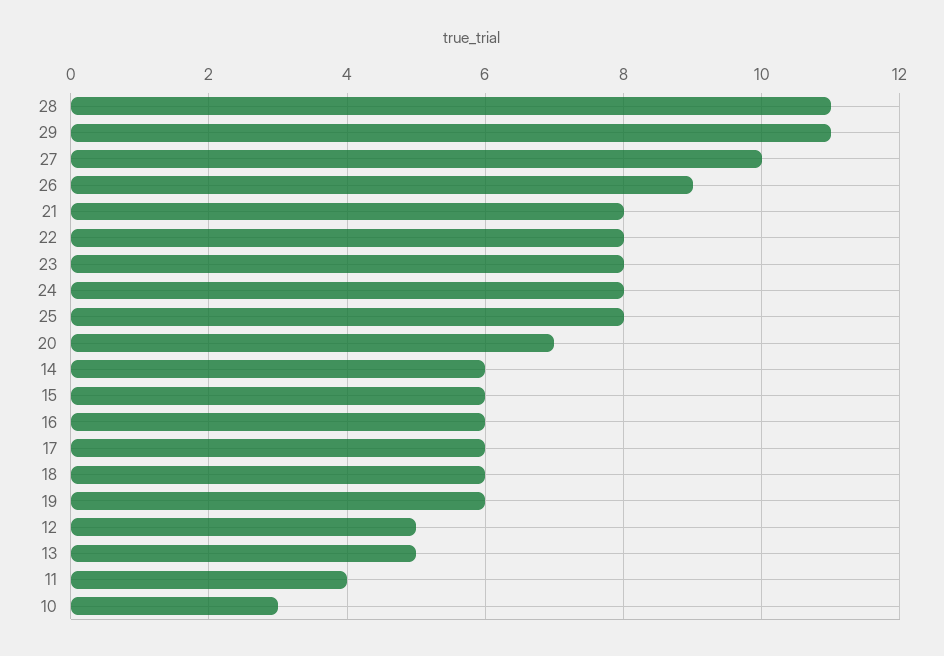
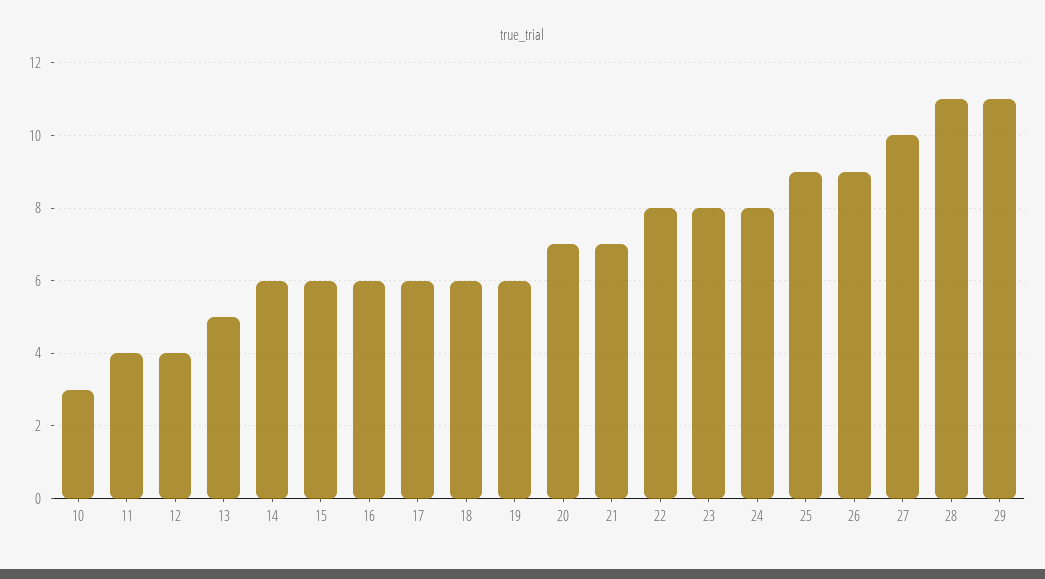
  {
    "28": 11,
    "29": 11,
    "27": 10,
    "26": 9,
-   "21": 8,
+   "21": 7,
    "22": 8,
    "23": 8,
    "24": 8,
-   "25": 8,
+   "25": 9,
    "20": 7,
    "14": 6,
    "15": 6,
    "16": 6,
    "17": 6,
    "18": 6,
    "19": 6,
-   "12": 5,
+   "12": 4,
    "13": 5,
    "11": 4,
    "10": 3
  }

